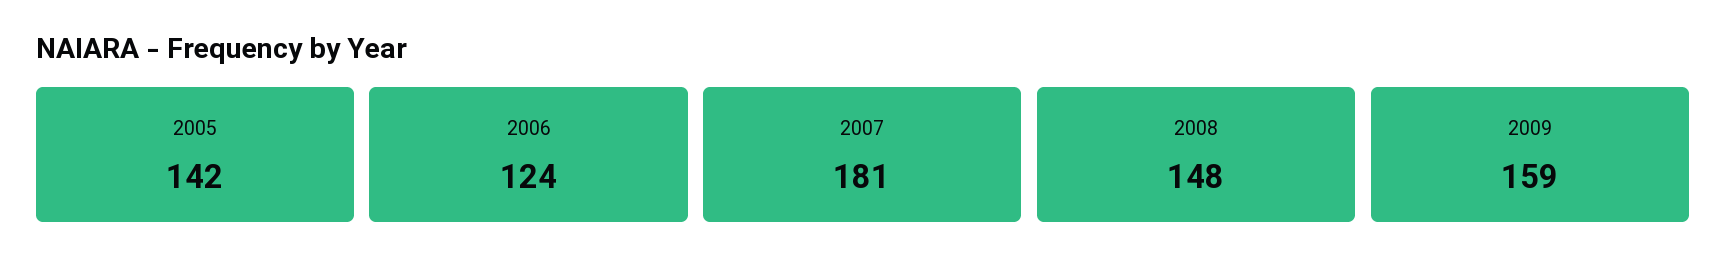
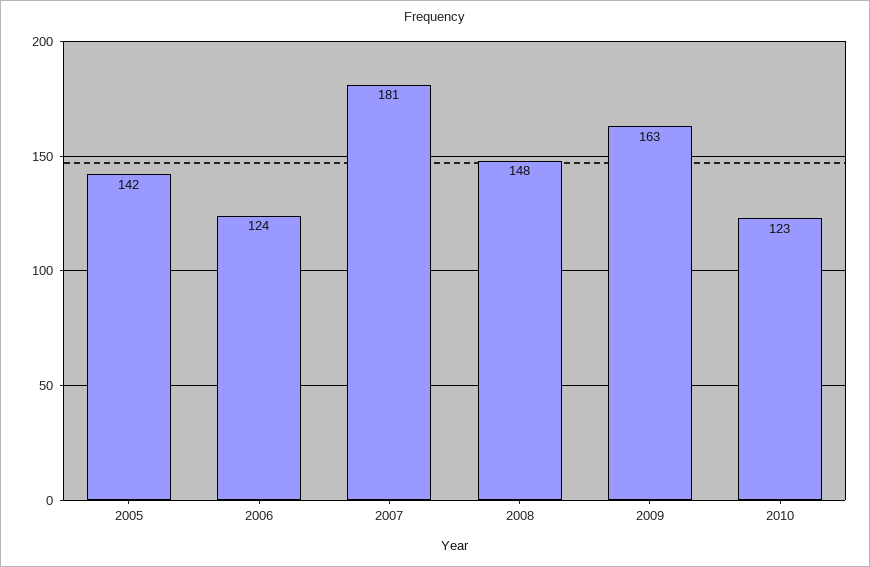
  {
    "2005": 142,
    "2006": 124,
    "2007": 181,
    "2008": 148,
-   "2009": 159
+   "2009": 163,
+   "2010": 123
  }

